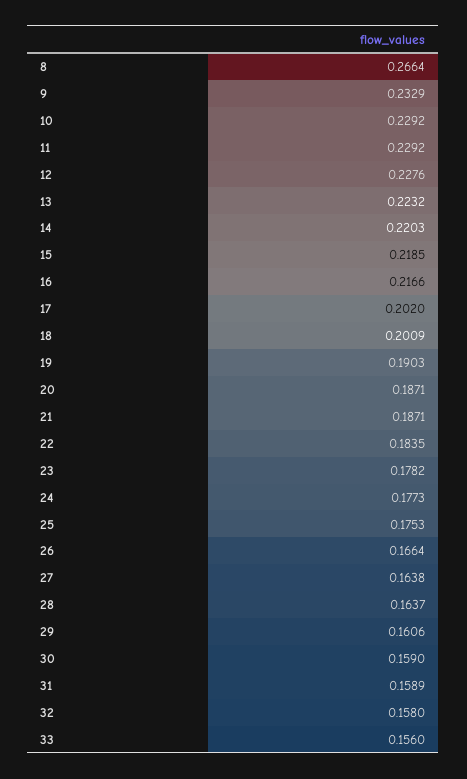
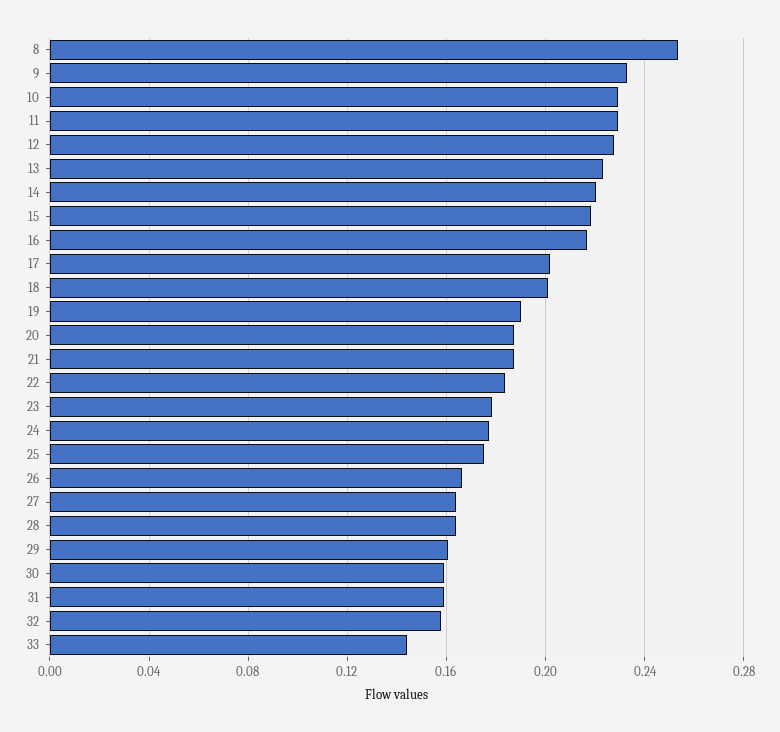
  {
-   "8": 0.2664,
+   "8": 0.255,
    "9": 0.2329,
    "10": 0.2292,
    "11": 0.2292,
    "12": 0.2276,
    "13": 0.2232,
    "14": 0.2203,
    "15": 0.2185,
    "16": 0.2166,
    "17": 0.202,
    "18": 0.2009,
    "19": 0.1903,
    "20": 0.1871,
    "21": 0.1871,
    "22": 0.1835,
    "23": 0.1782,
    "24": 0.1773,
    "25": 0.1753,
    "26": 0.1664,
    "27": 0.1638,
    "28": 0.1637,
    "29": 0.1606,
    "30": 0.159,
    "31": 0.1589,
    "32": 0.158,
-   "33": 0.156
+   "33": 0.145
  }

